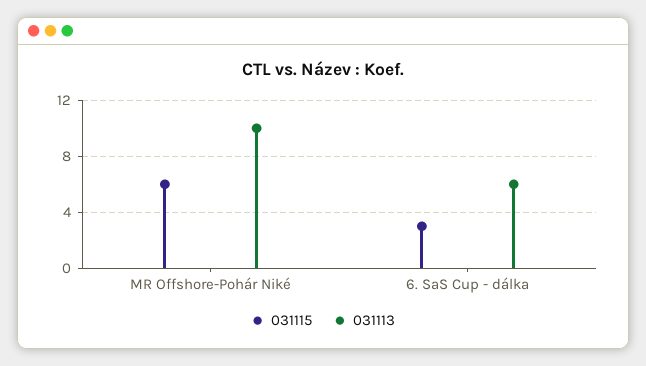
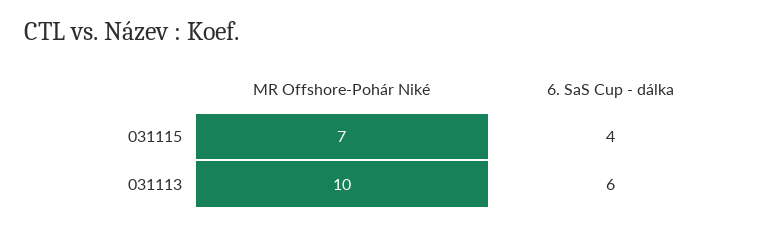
  {
    "031115": {
-     "MR Offshore-Pohár Niké": 6,
+     "MR Offshore-Pohár Niké": 7,
-     "6. SaS Cup - dálka": 3
+     "6. SaS Cup - dálka": 4
    },
    "031113": {
      "MR Offshore-Pohár Niké": 10,
      "6. SaS Cup - dálka": 6
    }
  }

